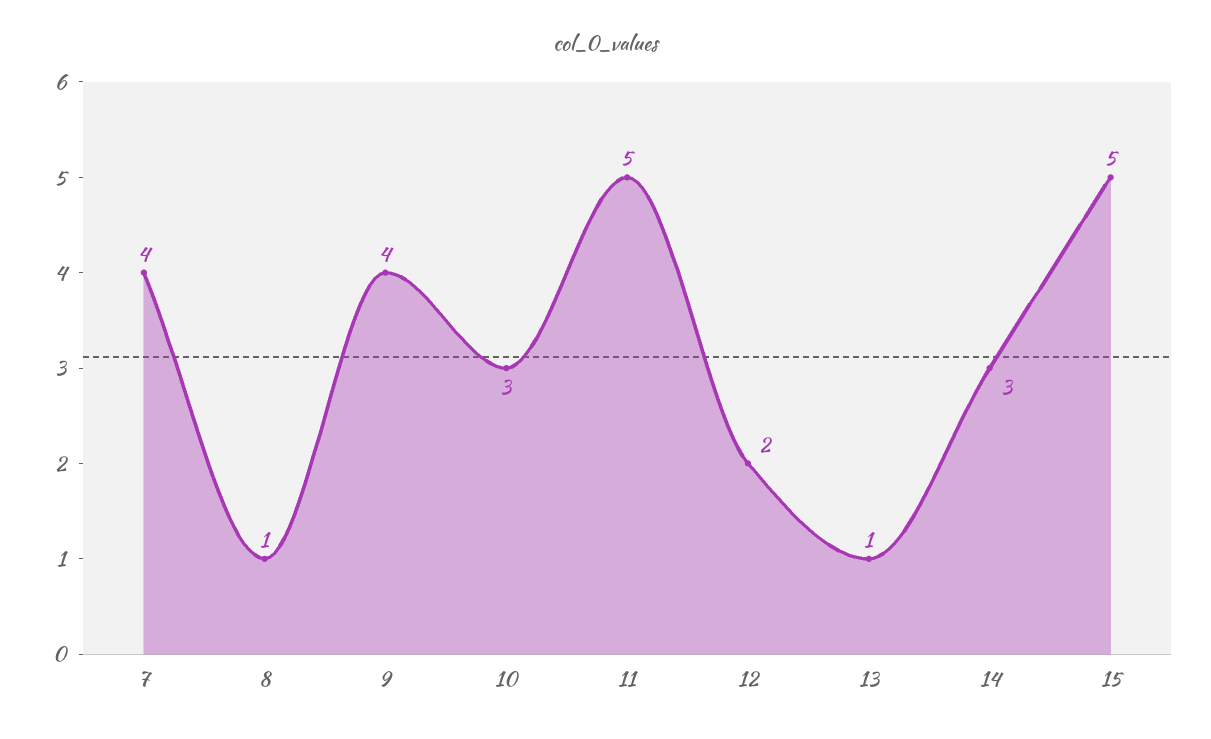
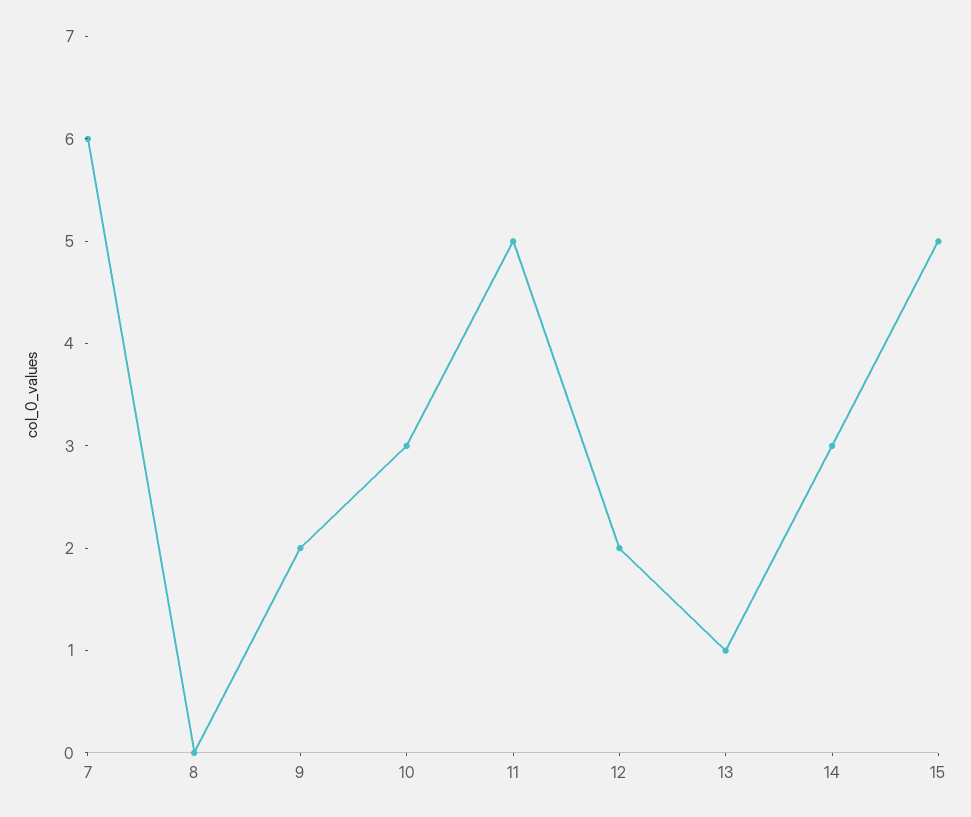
  {
-   "7": 4,
+   "7": 6,
-   "8": 1,
+   "8": 0,
-   "9": 4,
+   "9": 2,
    "10": 3,
    "11": 5,
    "12": 2,
    "13": 1,
    "14": 3,
    "15": 5
  }

